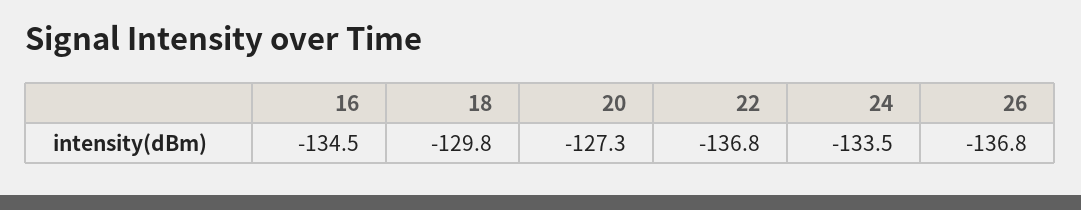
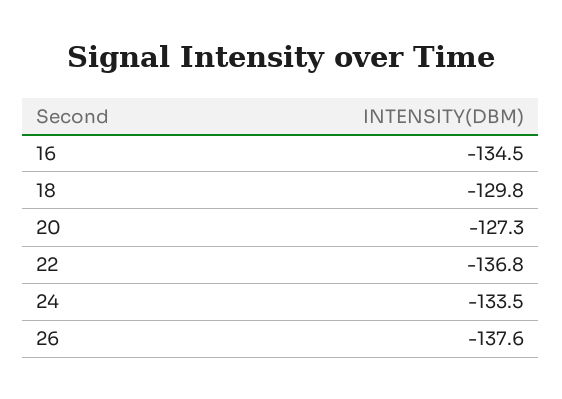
  {
    "16": -134.5,
    "18": -129.8,
    "20": -127.3,
    "22": -136.8,
    "24": -133.5,
-   "26": -136.8
+   "26": -137.6
  }

